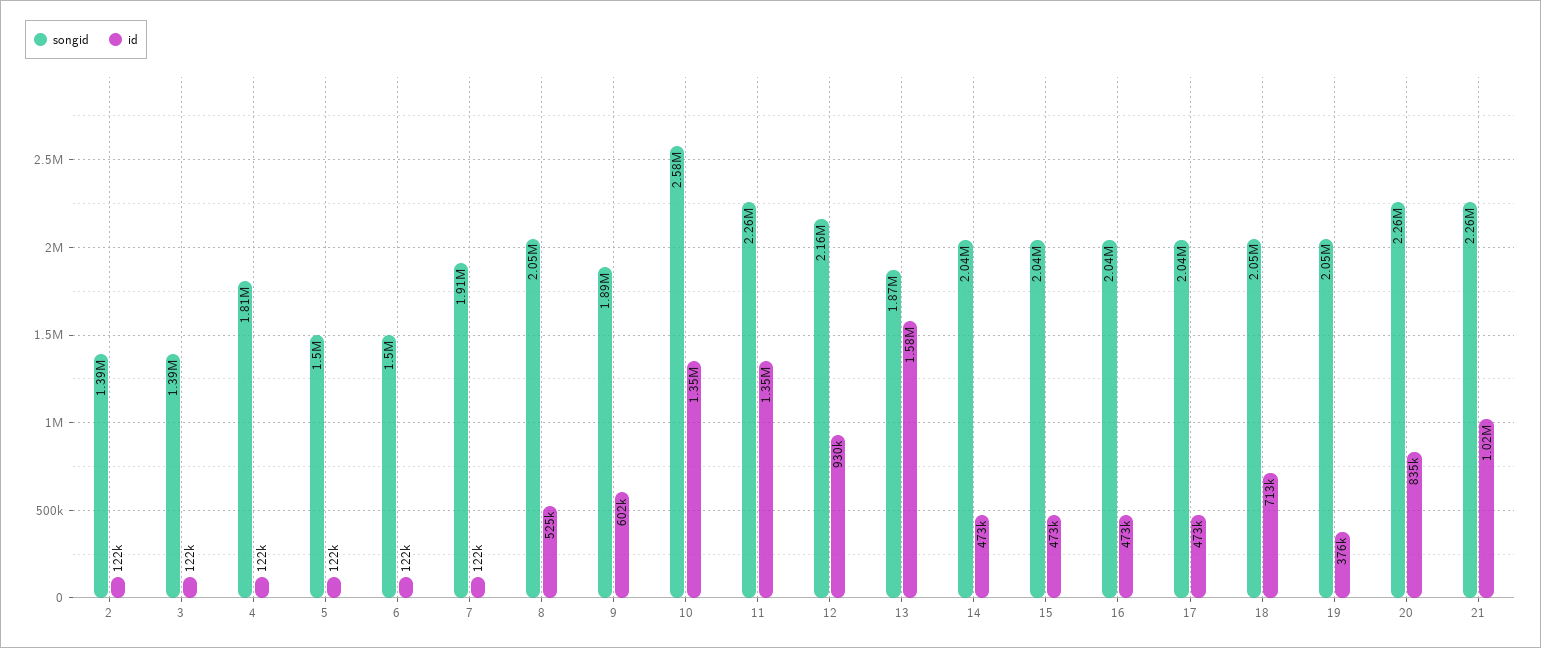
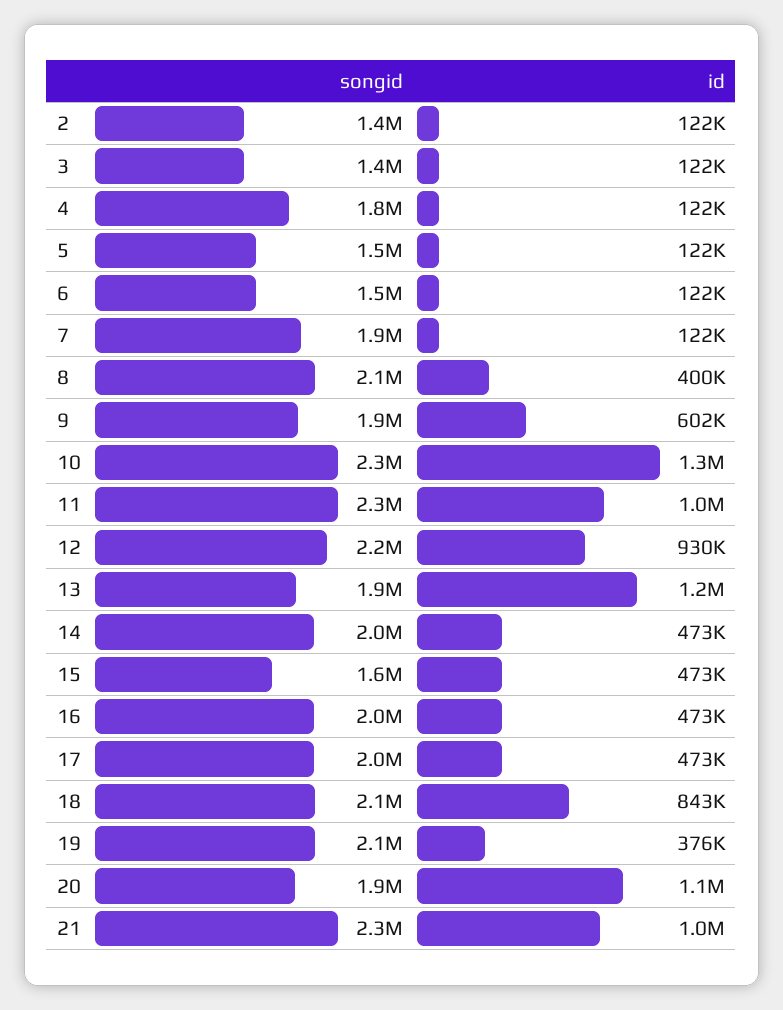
  {
    "songid": {
      "2": 1390000,
      "3": 1390000,
      "4": 1810000,
      "5": 1500000,
      "6": 1500000,
      "7": 1910000,
      "8": 2050000,
      "9": 1890000,
-     "10": 2580000,
+     "10": 2300000,
      "11": 2260000,
      "12": 2160000,
      "13": 1870000,
      "14": 2040000,
-     "15": 2040000,
+     "15": 1600000,
      "16": 2040000,
      "17": 2040000,
      "18": 2050000,
      "19": 2050000,
-     "20": 2260000,
+     "20": 1900000,
      "21": 2260000
    },
    "id": {
      "2": 122000,
      "3": 122000,
      "4": 122000,
      "5": 122000,
      "6": 122000,
      "7": 122000,
-     "8": 525000,
+     "8": 400000,
      "9": 602000,
      "10": 1350000,
-     "11": 1350000,
+     "11": 1000000,
      "12": 930000,
-     "13": 1580000,
+     "13": 1200000,
      "14": 473000,
      "15": 473000,
      "16": 473000,
      "17": 473000,
-     "18": 713000,
+     "18": 843000,
      "19": 376000,
-     "20": 835000,
+     "20": 1100000,
      "21": 1020000
    }
  }

